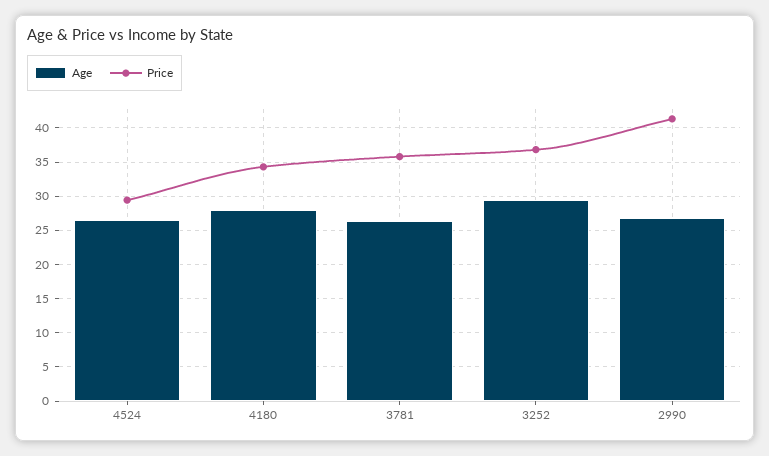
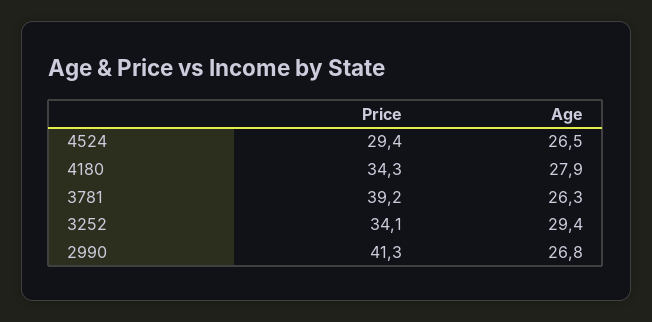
  {
    "Age": {
      "4524": 26.5,
      "4180": 27.9,
      "3781": 26.3,
      "3252": 29.4,
      "2990": 26.8
    },
    "Price": {
      "4524": 29.4,
      "4180": 34.3,
-     "3781": 36,
+     "3781": 39.2,
-     "3252": 37,
+     "3252": 34.1,
      "2990": 41.3
    }
  }

